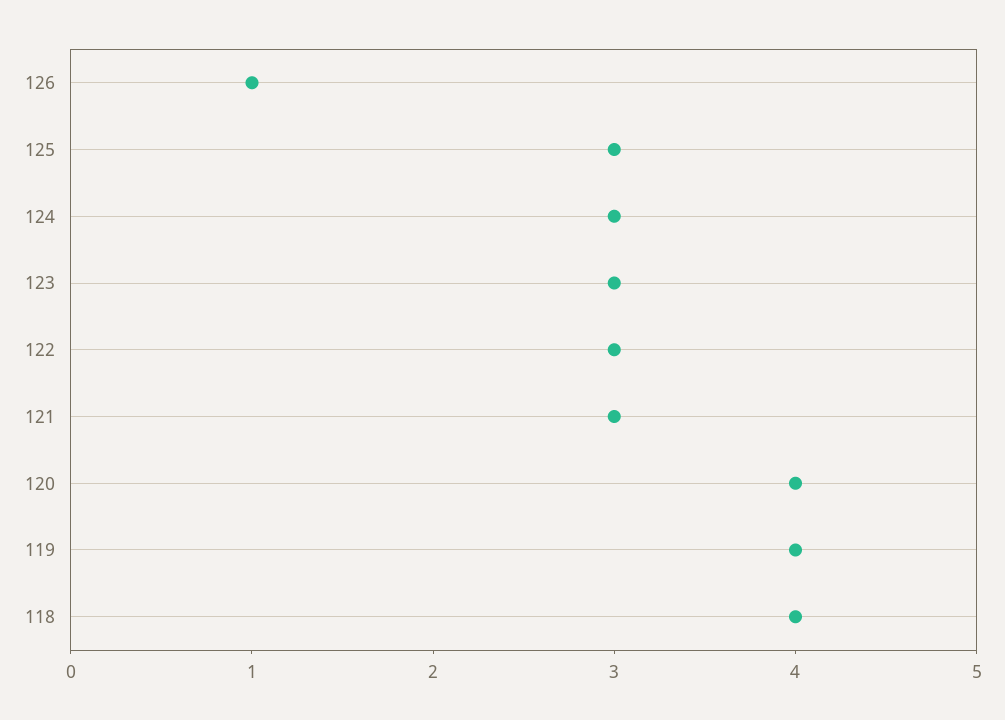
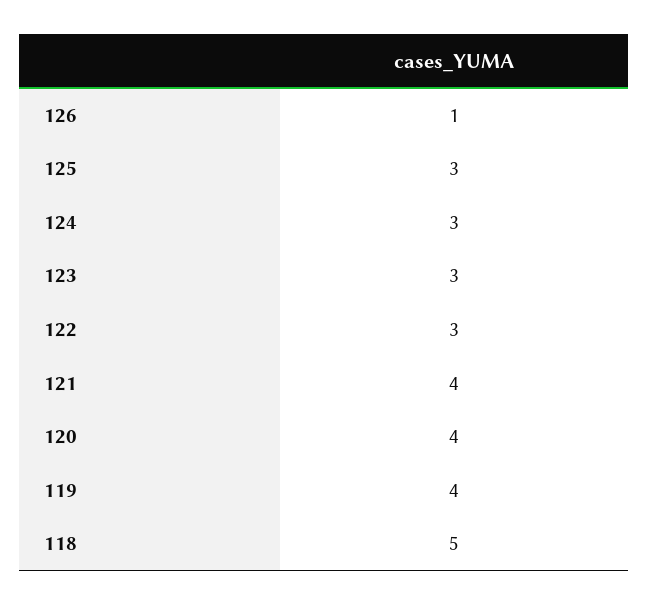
  {
    "126": 1,
    "125": 3,
    "124": 3,
    "123": 3,
    "122": 3,
-   "121": 3,
+   "121": 4,
    "120": 4,
    "119": 4,
-   "118": 4
+   "118": 5
  }

